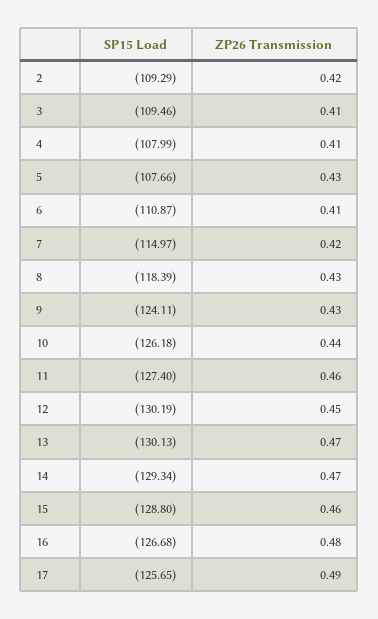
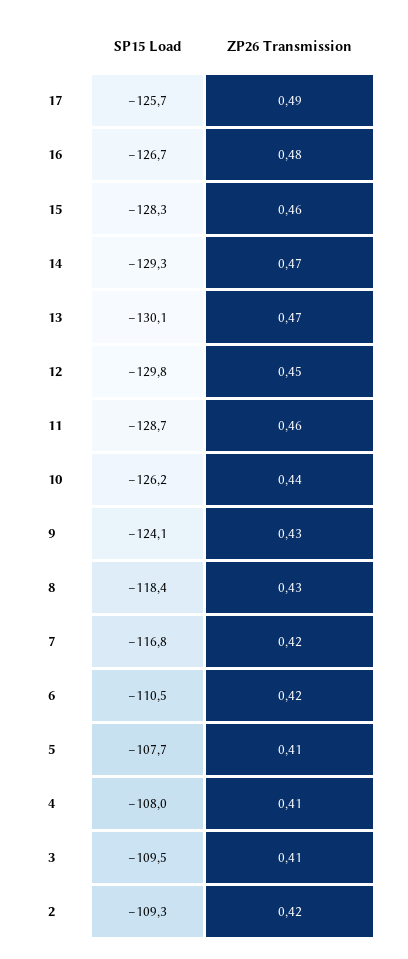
  {
    "SP15 Load": {
      "2": -109.29,
      "3": -109.46,
      "4": -107.99,
      "5": -107.66,
-     "6": -110.87,
+     "6": -110.5,
-     "7": -114.97,
+     "7": -116.8,
      "8": -118.39,
      "9": -124.11,
      "10": -126.18,
-     "11": -127.4,
+     "11": -128.7,
-     "12": -130.19,
+     "12": -129.8,
      "13": -130.13,
      "14": -129.34,
-     "15": -128.8,
+     "15": -128.3,
      "16": -126.68,
      "17": -125.65
    },
    "ZP26 Transmission": {
      "2": 0.42,
      "3": 0.41,
      "4": 0.41,
-     "5": 0.43,
+     "5": 0.41,
-     "6": 0.41,
+     "6": 0.42,
      "7": 0.42,
      "8": 0.43,
      "9": 0.43,
      "10": 0.44,
      "11": 0.46,
      "12": 0.45,
      "13": 0.47,
      "14": 0.47,
      "15": 0.46,
      "16": 0.48,
      "17": 0.49
    }
  }

